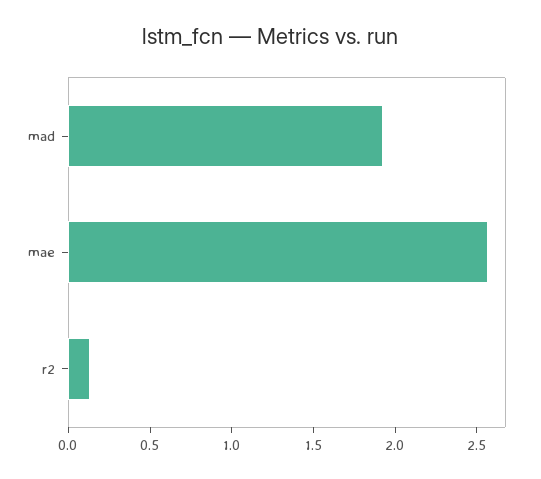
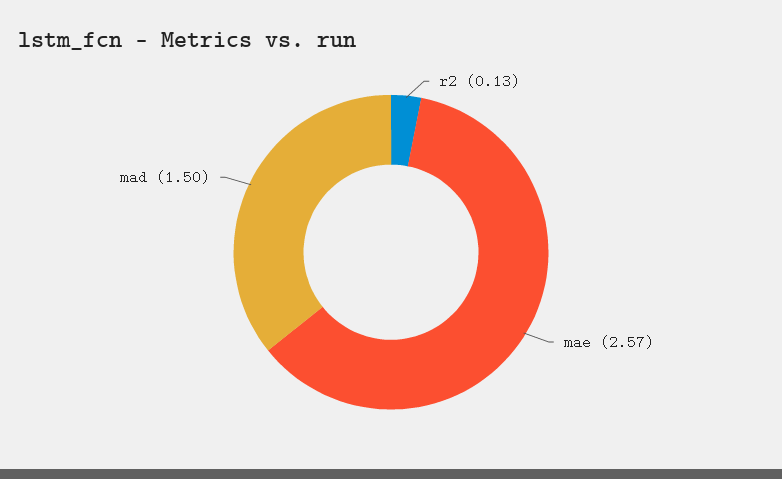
  {
-   "mad": 1.9,
+   "mad": 1.5,
    "mae": 2.57,
    "r2": 0.13
  }

